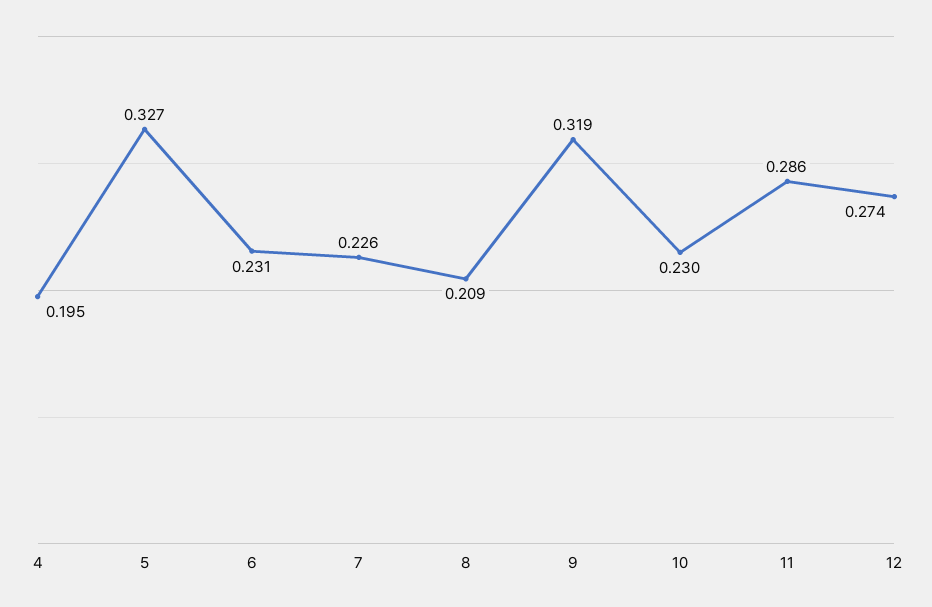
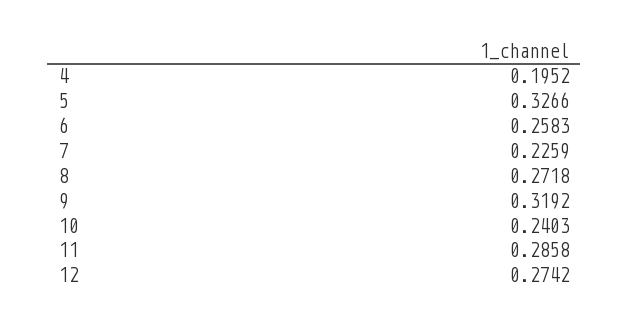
  {
    "4": 0.1952,
    "5": 0.3266,
-   "6": 0.231,
+   "6": 0.2583,
    "7": 0.2259,
-   "8": 0.209,
+   "8": 0.2718,
    "9": 0.3192,
-   "10": 0.23,
+   "10": 0.2403,
    "11": 0.2858,
    "12": 0.2742
  }

